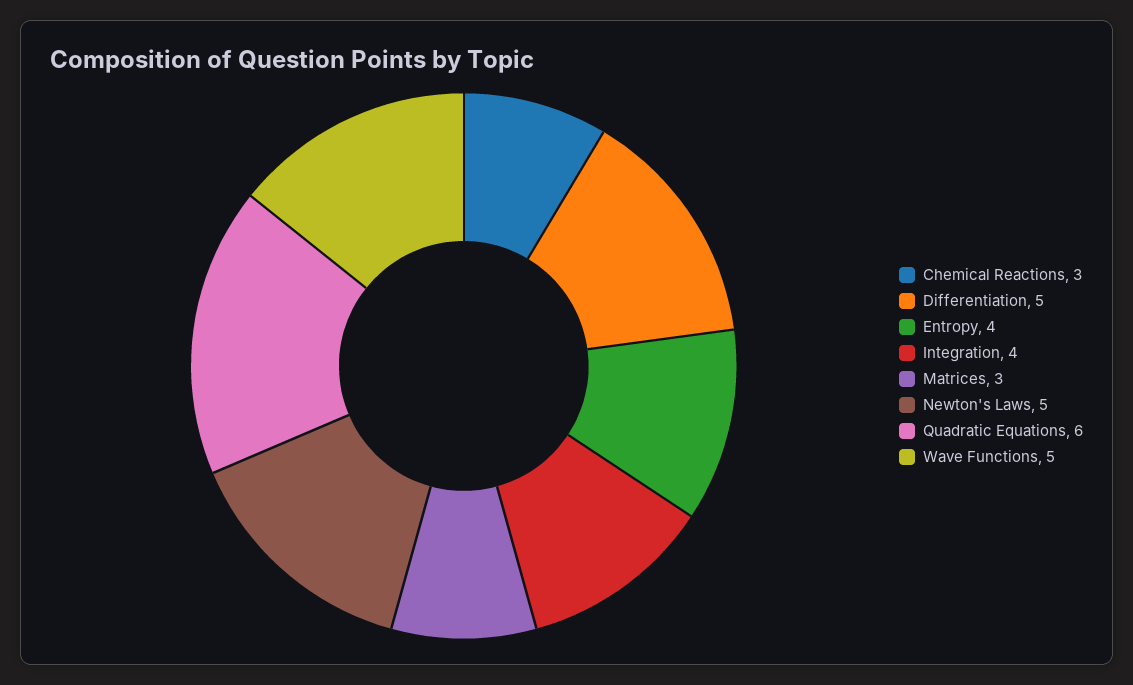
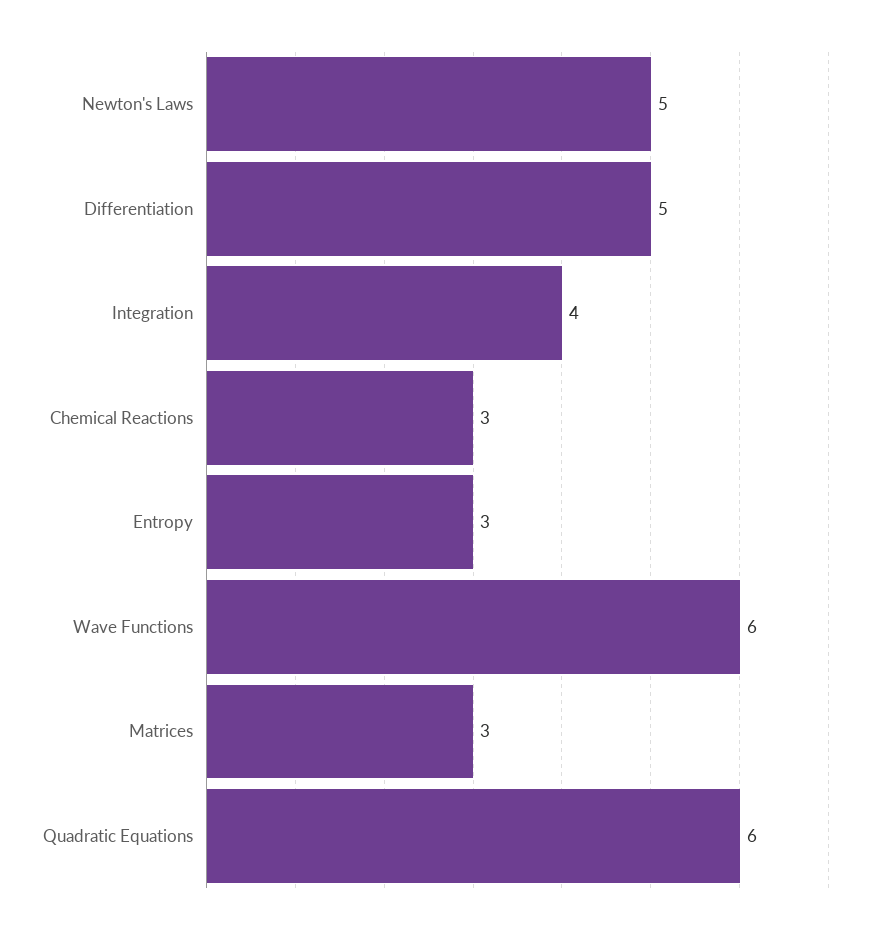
  {
    "Chemical Reactions": 3,
    "Differentiation": 5,
-   "Entropy": 4,
+   "Entropy": 3,
    "Integration": 4,
    "Matrices": 3,
    "Newton's Laws": 5,
    "Quadratic Equations": 6,
-   "Wave Functions": 5
+   "Wave Functions": 6
  }

